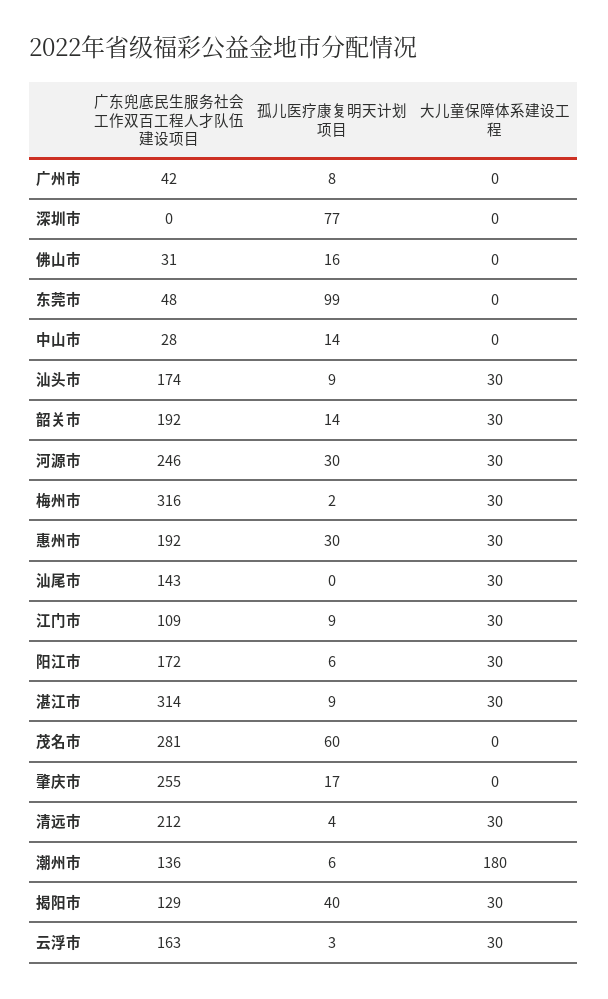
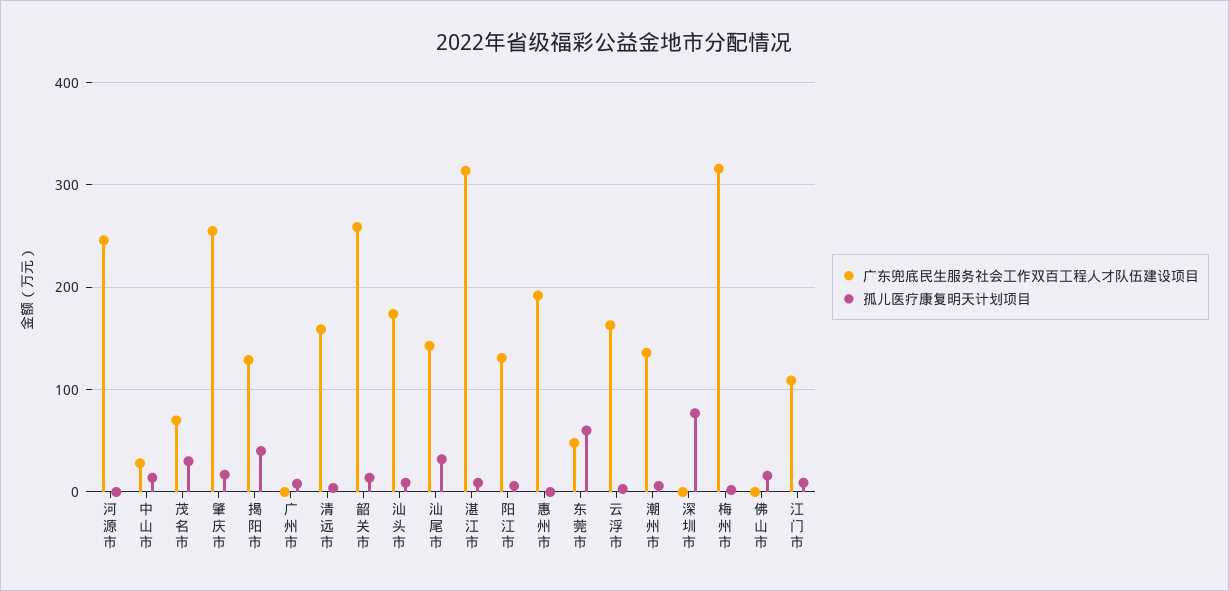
  {
    "广东兜底民生服务社会工作双百工程人才队伍建设项目": {
-     "广州市": 42,
+     "广州市": 0,
      "深圳市": 0,
-     "佛山市": 31,
+     "佛山市": 0,
      "东莞市": 48,
      "中山市": 28,
      "汕头市": 174,
-     "韶关市": 192,
+     "韶关市": 260,
      "河源市": 246,
      "梅州市": 316,
      "惠州市": 192,
      "汕尾市": 143,
      "江门市": 109,
-     "阳江市": 172,
+     "阳江市": 130,
      "湛江市": 314,
-     "茂名市": 281,
+     "茂名市": 70,
      "肇庆市": 255,
-     "清远市": 212,
+     "清远市": 160,
      "潮州市": 136,
      "揭阳市": 129,
      "云浮市": 163
    },
    "孤儿医疗康复明天计划项目": {
      "广州市": 8,
      "深圳市": 77,
      "佛山市": 16,
-     "东莞市": 99,
+     "东莞市": 60,
      "中山市": 14,
      "汕头市": 9,
      "韶关市": 14,
-     "河源市": 30,
+     "河源市": 0,
      "梅州市": 2,
-     "惠州市": 30,
+     "惠州市": 0,
-     "汕尾市": 0,
+     "汕尾市": 30,
      "江门市": 9,
      "阳江市": 6,
      "湛江市": 9,
-     "茂名市": 60,
+     "茂名市": 30,
      "肇庆市": 17,
      "清远市": 4,
      "潮州市": 6,
      "揭阳市": 40,
      "云浮市": 3
-   },
+   }
-   "大儿童保障体系建设工程": {
-     "广州市": 0,
-     "深圳市": 0,
-     "佛山市": 0,
-     "东莞市": 0,
-     "中山市": 0,
-     "汕头市": 30,
-     "韶关市": 30,
-     "河源市": 30,
-     "梅州市": 30,
-     "惠州市": 30,
-     "汕尾市": 30,
-     "江门市": 30,
-     "阳江市": 30,
-     "湛江市": 30,
-     "茂名市": 0,
-     "肇庆市": 0,
-     "清远市": 30,
-     "潮州市": 180,
-     "揭阳市": 30,
-     "云浮市": 30
-   }
  }

